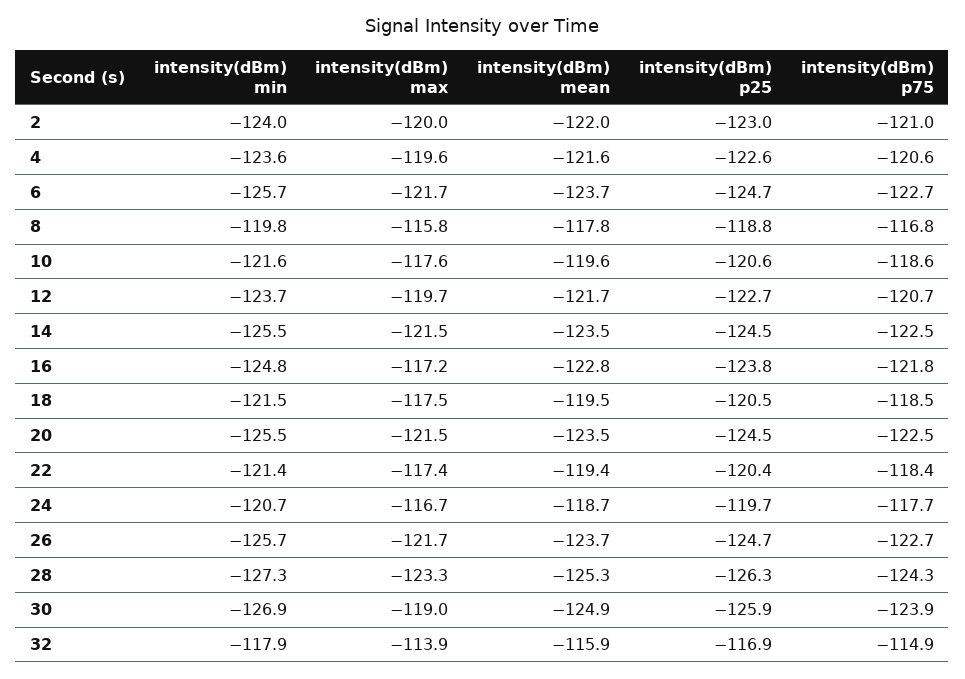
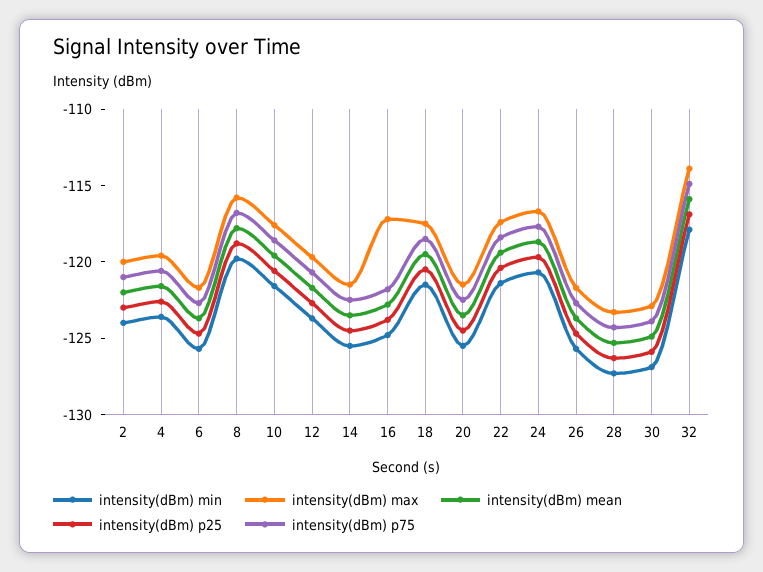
  {
    "intensity(dBm) min": {
      "2": -124,
      "4": -123.6,
      "6": -125.7,
      "8": -119.8,
      "10": -121.6,
      "12": -123.7,
      "14": -125.5,
      "16": -124.8,
      "18": -121.5,
      "20": -125.5,
      "22": -121.4,
      "24": -120.7,
      "26": -125.7,
      "28": -127.3,
      "30": -126.9,
      "32": -117.9
    },
    "intensity(dBm) max": {
      "2": -120,
      "4": -119.6,
      "6": -121.7,
      "8": -115.8,
      "10": -117.6,
      "12": -119.7,
      "14": -121.5,
      "16": -117.2,
      "18": -117.5,
      "20": -121.5,
      "22": -117.4,
      "24": -116.7,
      "26": -121.7,
      "28": -123.3,
-     "30": -119,
+     "30": -123,
      "32": -113.9
    },
    "intensity(dBm) mean": {
      "2": -122,
      "4": -121.6,
      "6": -123.7,
      "8": -117.8,
      "10": -119.6,
      "12": -121.7,
      "14": -123.5,
      "16": -122.8,
      "18": -119.5,
      "20": -123.5,
      "22": -119.4,
      "24": -118.7,
      "26": -123.7,
      "28": -125.3,
      "30": -124.9,
      "32": -115.9
    },
    "intensity(dBm) p25": {
      "2": -123,
      "4": -122.6,
      "6": -124.7,
      "8": -118.8,
      "10": -120.6,
      "12": -122.7,
      "14": -124.5,
      "16": -123.8,
      "18": -120.5,
      "20": -124.5,
      "22": -120.4,
      "24": -119.7,
      "26": -124.7,
      "28": -126.3,
      "30": -125.9,
      "32": -116.9
    },
    "intensity(dBm) p75": {
      "2": -121,
      "4": -120.6,
      "6": -122.7,
      "8": -116.8,
      "10": -118.6,
      "12": -120.7,
      "14": -122.5,
      "16": -121.8,
      "18": -118.5,
      "20": -122.5,
      "22": -118.4,
      "24": -117.7,
      "26": -122.7,
      "28": -124.3,
      "30": -123.9,
      "32": -114.9
    }
  }

